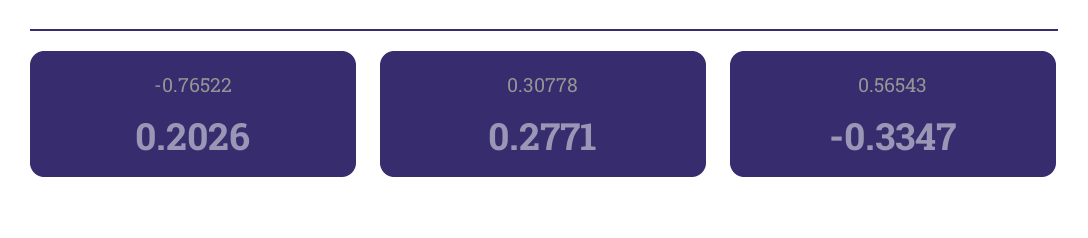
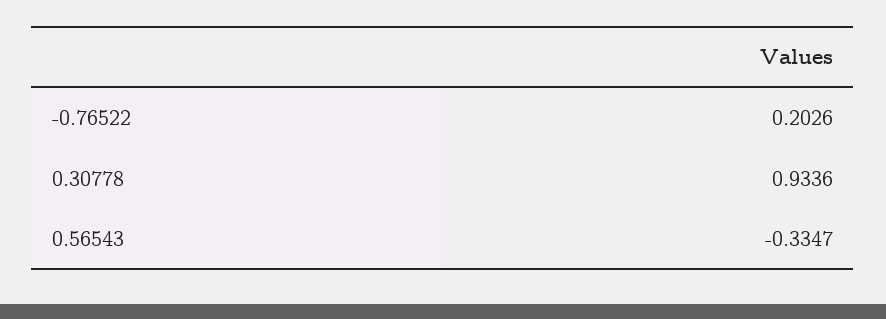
  {
    "-0.76522": 0.2026,
-   "0.30778": 0.2771,
+   "0.30778": 0.9336,
    "0.56543": -0.3347
  }

